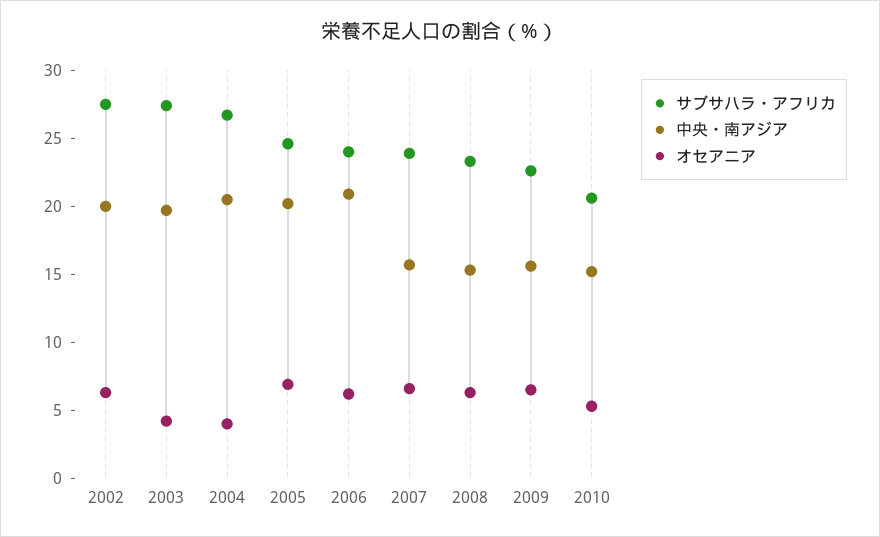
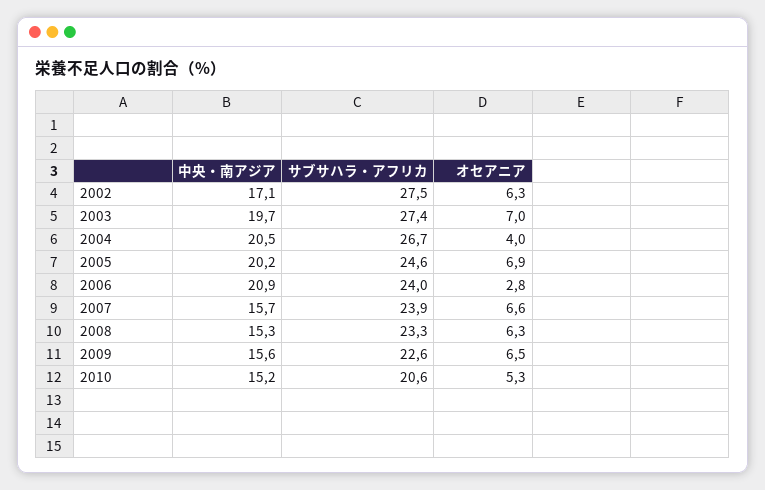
  {
    "サブサハラ・アフリカ": {
      "2002": 27.5,
      "2003": 27.4,
      "2004": 26.7,
      "2005": 24.6,
      "2006": 24,
      "2007": 23.9,
      "2008": 23.3,
      "2009": 22.6,
      "2010": 20.6
    },
    "中央・南アジア": {
-     "2002": 20,
+     "2002": 17.1,
      "2003": 19.7,
      "2004": 20.5,
      "2005": 20.2,
      "2006": 20.9,
      "2007": 15.7,
      "2008": 15.3,
      "2009": 15.6,
      "2010": 15.2
    },
    "オセアニア": {
      "2002": 6.3,
-     "2003": 4,
+     "2003": 7,
      "2004": 4,
      "2005": 6.9,
-     "2006": 6,
+     "2006": 2.8,
      "2007": 6.6,
      "2008": 6.3,
      "2009": 6.5,
      "2010": 5.3
    }
  }

